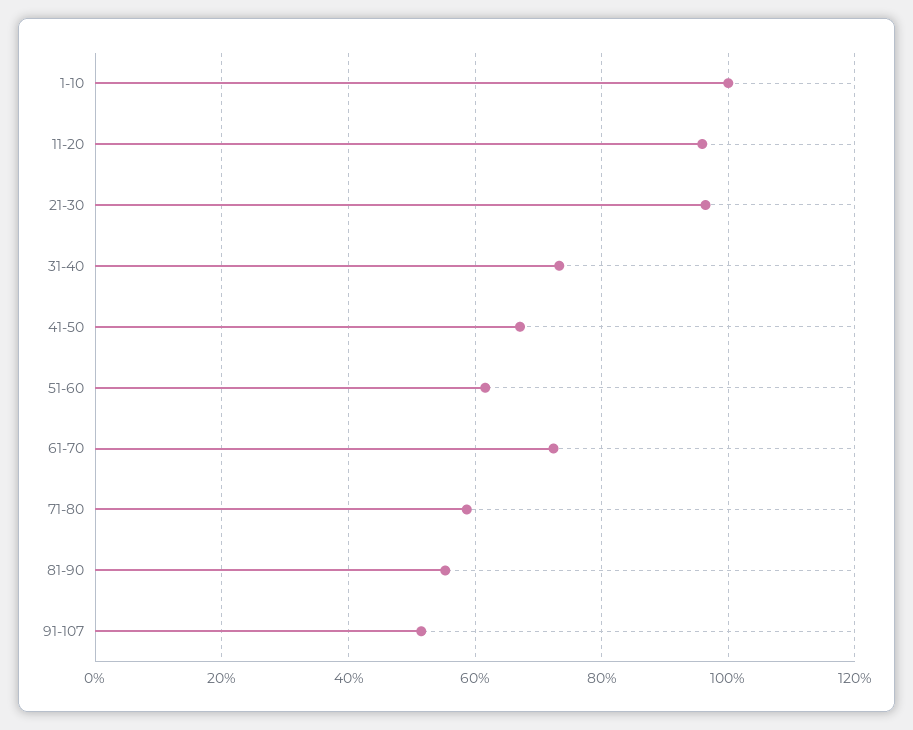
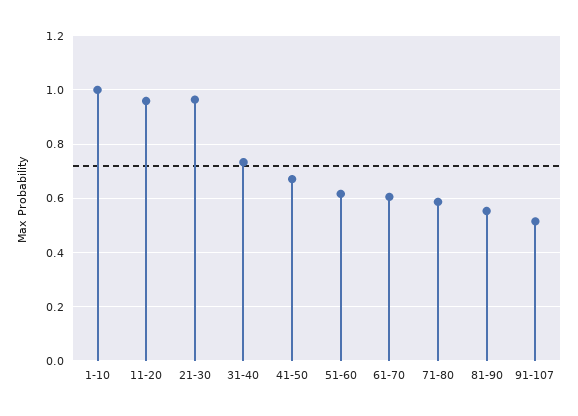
  {
    "1-10": 1,
    "11-20": 0.96,
    "21-30": 0.96,
    "31-40": 0.74,
    "41-50": 0.68,
    "51-60": 0.62,
-   "61-70": 0.72,
+   "61-70": 0.6,
    "71-80": 0.58,
    "81-90": 0.56,
    "91-107": 0.52
  }

